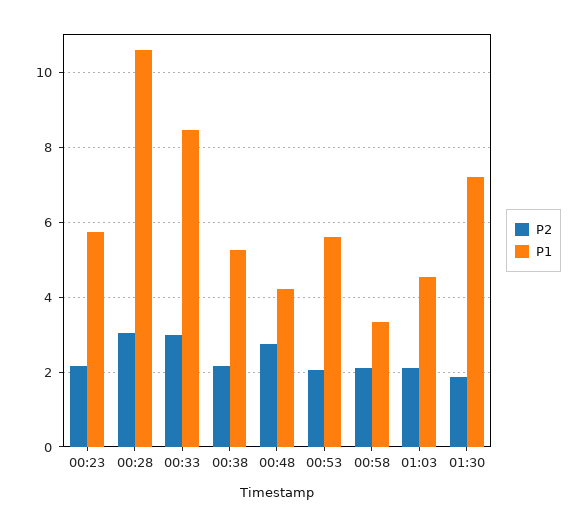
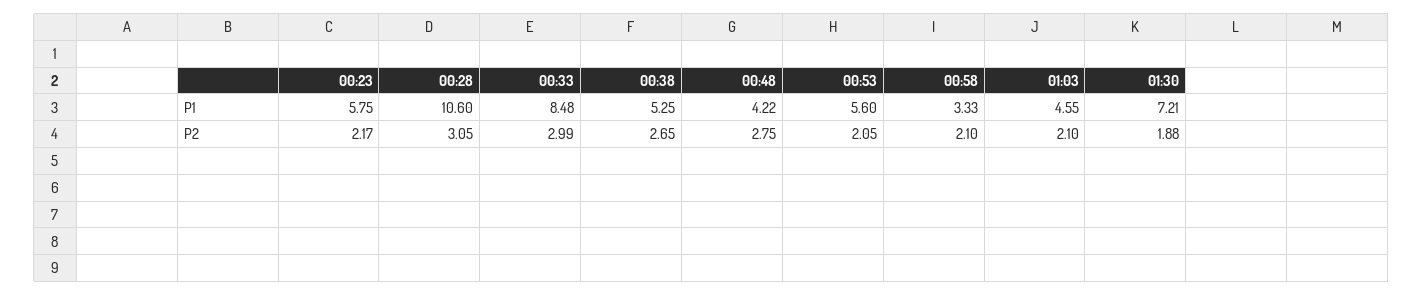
  {
    "P2": {
      "00:23": 2.17,
      "00:28": 3.05,
      "00:33": 2.99,
-     "00:38": 2.2,
+     "00:38": 2.65,
      "00:48": 2.75,
      "00:53": 2.05,
      "00:58": 2.1,
      "01:03": 2.1,
      "01:30": 1.88
    },
    "P1": {
      "00:23": 5.75,
      "00:28": 10.6,
      "00:33": 8.48,
      "00:38": 5.25,
      "00:48": 4.22,
      "00:53": 5.6,
      "00:58": 3.33,
      "01:03": 4.55,
      "01:30": 7.21
    }
  }

